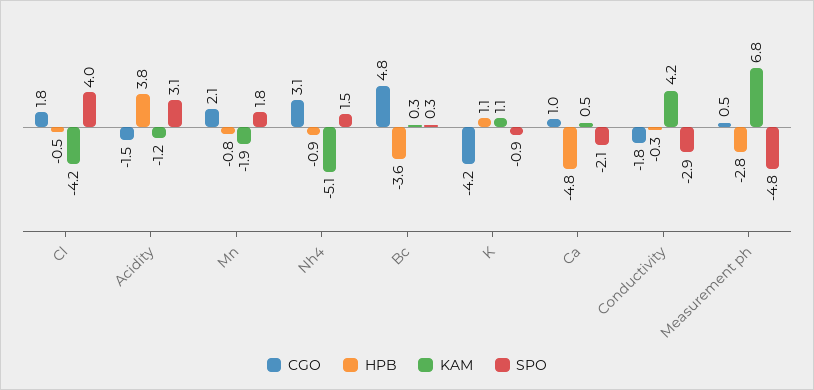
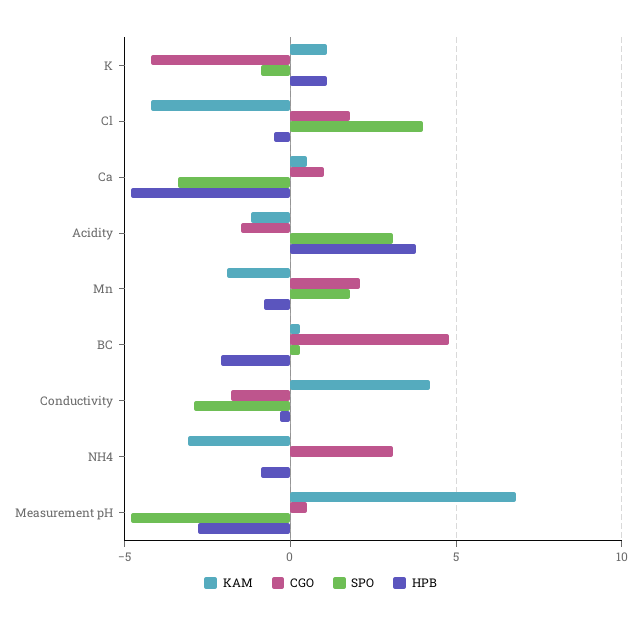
  {
    "CGO": {
      "Cl": 1.8,
      "Acidity": -1.5,
      "Mn": 2.1,
      "Nh4": 3.1,
      "Bc": 4.8,
      "K": -4.2,
      "Ca": 1,
      "Conductivity": -1.8,
      "Measurement ph": 0.5
    },
    "HPB": {
      "Cl": -0.5,
      "Acidity": 3.8,
      "Mn": -0.8,
      "Nh4": -0.9,
-     "Bc": -3.6,
+     "Bc": -2,
      "K": 1.1,
      "Ca": -4.8,
      "Conductivity": -0.3,
      "Measurement ph": -2.8
    },
    "KAM": {
      "Cl": -4.2,
      "Acidity": -1.2,
      "Mn": -1.9,
-     "Nh4": -5.1,
+     "Nh4": -3,
      "Bc": 0.3,
      "K": 1.1,
      "Ca": 0.5,
      "Conductivity": 4.2,
      "Measurement ph": 6.8
    },
    "SPO": {
      "Cl": 4,
      "Acidity": 3.1,
      "Mn": 1.8,
-     "Nh4": 1.5,
+     "Nh4": 0,
      "Bc": 0.3,
      "K": -0.9,
-     "Ca": -2.1,
+     "Ca": -3.5,
      "Conductivity": -2.9,
      "Measurement ph": -4.8
    }
  }

